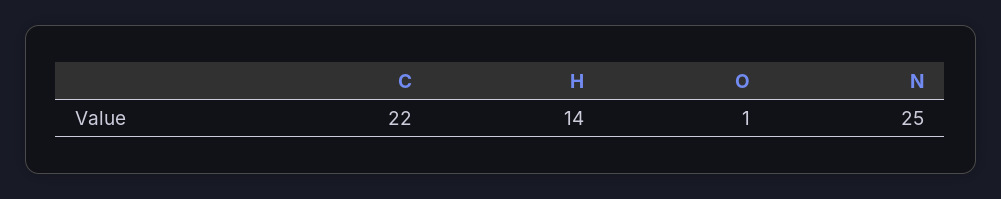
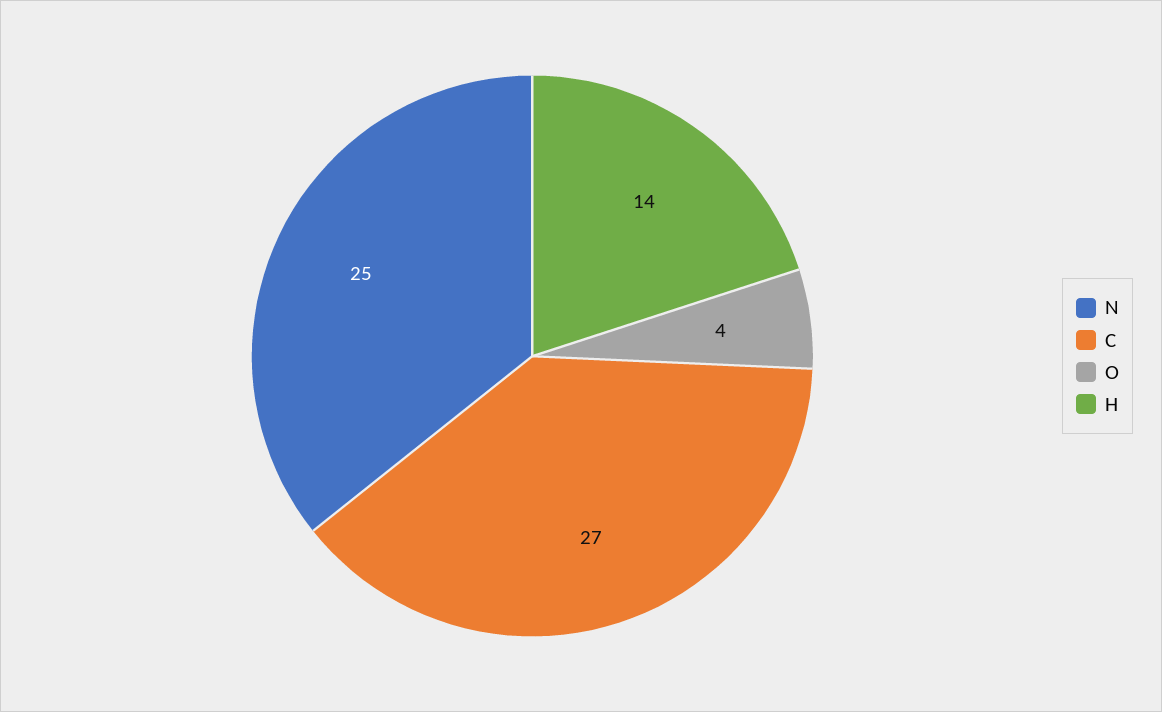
  {
-   "C": 22,
+   "C": 27,
    "H": 14,
-   "O": 1,
+   "O": 4,
    "N": 25
  }

